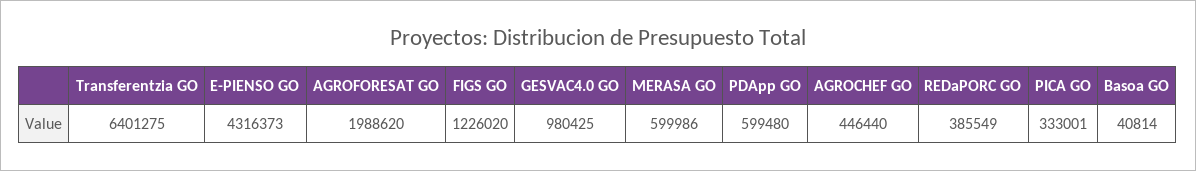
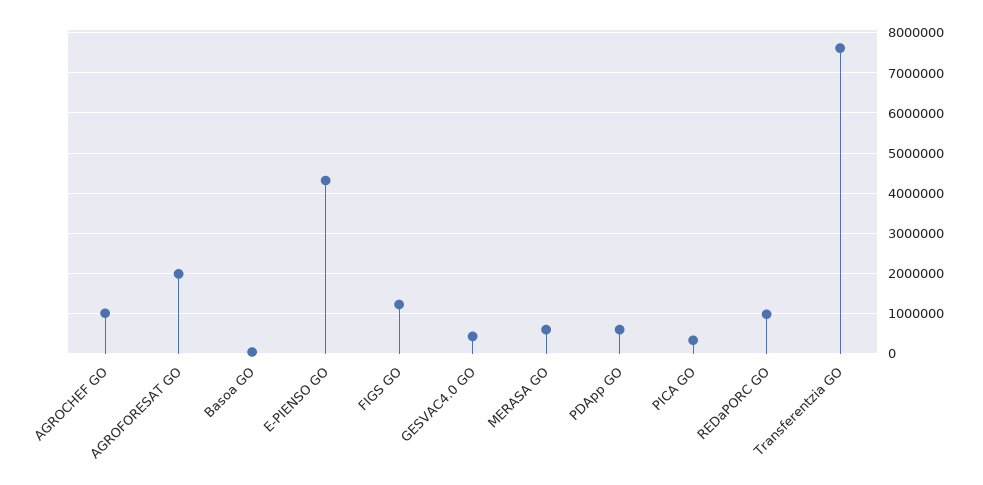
  {
-   "Transferentzia GO": 6401275,
+   "Transferentzia GO": 7600000,
    "E-PIENSO GO": 4316373,
    "AGROFORESAT GO": 1988620,
    "FIGS GO": 1226020,
-   "GESVAC4.0 GO": 980425,
+   "GESVAC4.0 GO": 400000,
    "MERASA GO": 599986,
    "PDApp GO": 599480,
-   "AGROCHEF GO": 446440,
+   "AGROCHEF GO": 1000000,
-   "REDaPORC GO": 385549,
+   "REDaPORC GO": 1000000,
    "PICA GO": 333001,
    "Basoa GO": 40814
  }

